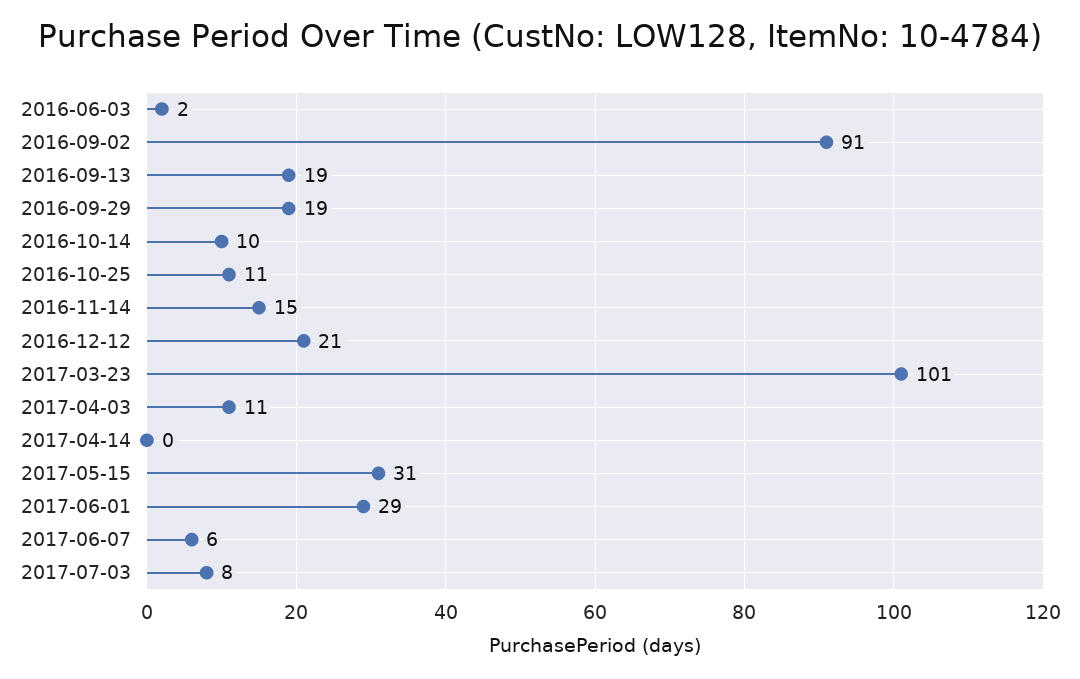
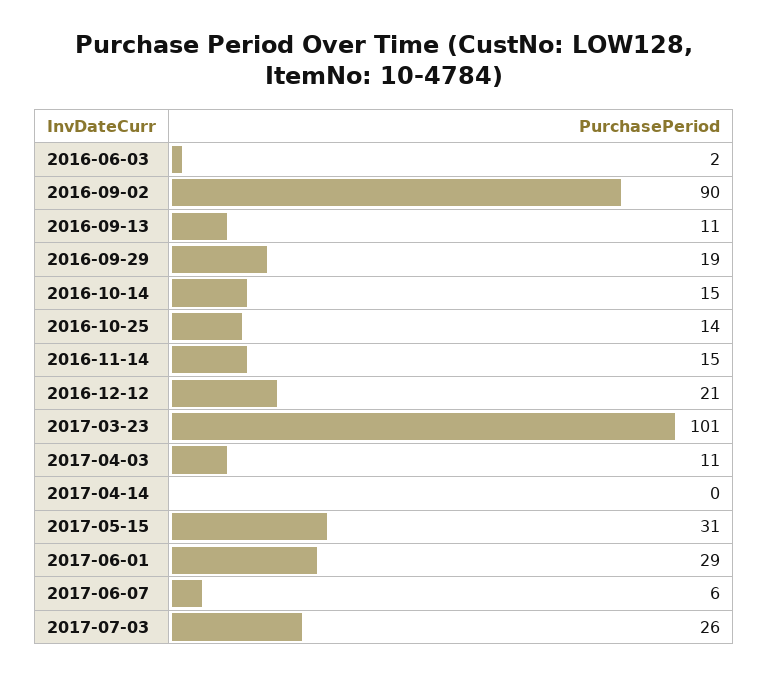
  {
    "2016-06-03": 2,
-   "2016-09-02": 91,
+   "2016-09-02": 90,
-   "2016-09-13": 19,
+   "2016-09-13": 11,
    "2016-09-29": 19,
-   "2016-10-14": 10,
+   "2016-10-14": 15,
-   "2016-10-25": 11,
+   "2016-10-25": 14,
    "2016-11-14": 15,
    "2016-12-12": 21,
    "2017-03-23": 101,
    "2017-04-03": 11,
    "2017-04-14": 0,
    "2017-05-15": 31,
    "2017-06-01": 29,
    "2017-06-07": 6,
-   "2017-07-03": 8
+   "2017-07-03": 26
  }

